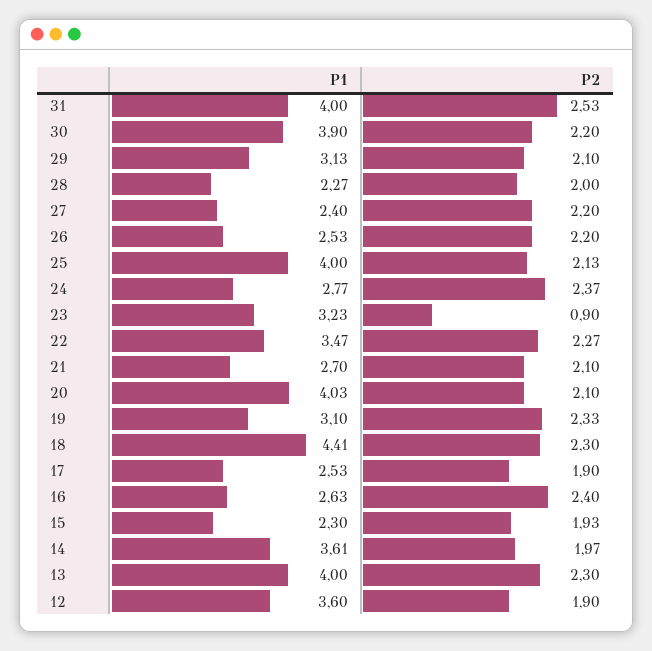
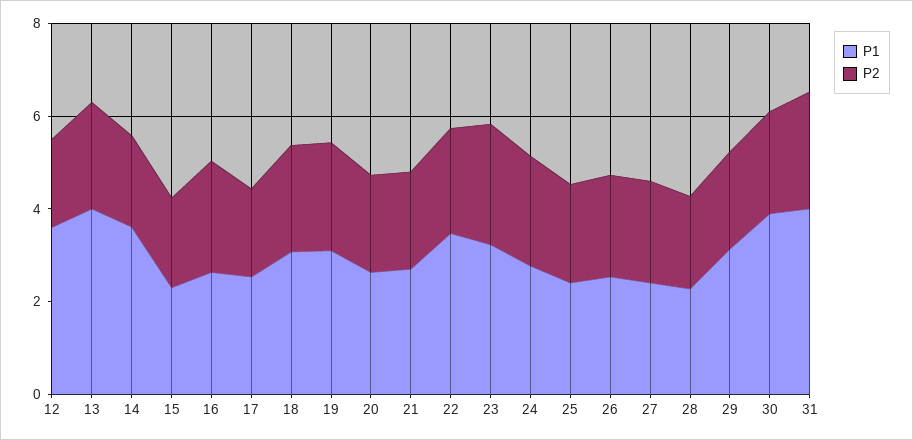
  {
    "P1": {
      "31": 4,
      "30": 3.9,
      "29": 3.13,
      "28": 2.27,
      "27": 2.4,
      "26": 2.53,
-     "25": 4,
+     "25": 2.5,
      "24": 2.77,
      "23": 3.23,
      "22": 3.47,
      "21": 2.7,
-     "20": 4.03,
+     "20": 2.5,
      "19": 3.1,
-     "18": 4.41,
+     "18": 3,
      "17": 2.53,
      "16": 2.63,
      "15": 2.3,
      "14": 3.61,
      "13": 4,
      "12": 3.6
    },
    "P2": {
      "31": 2.53,
      "30": 2.2,
      "29": 2.1,
      "28": 2,
      "27": 2.2,
      "26": 2.2,
      "25": 2.13,
      "24": 2.37,
-     "23": 0.9,
+     "23": 2.5,
      "22": 2.27,
      "21": 2.1,
      "20": 2.1,
      "19": 2.33,
      "18": 2.3,
      "17": 1.9,
      "16": 2.4,
      "15": 1.93,
      "14": 1.97,
      "13": 2.3,
      "12": 1.9
    }
  }

